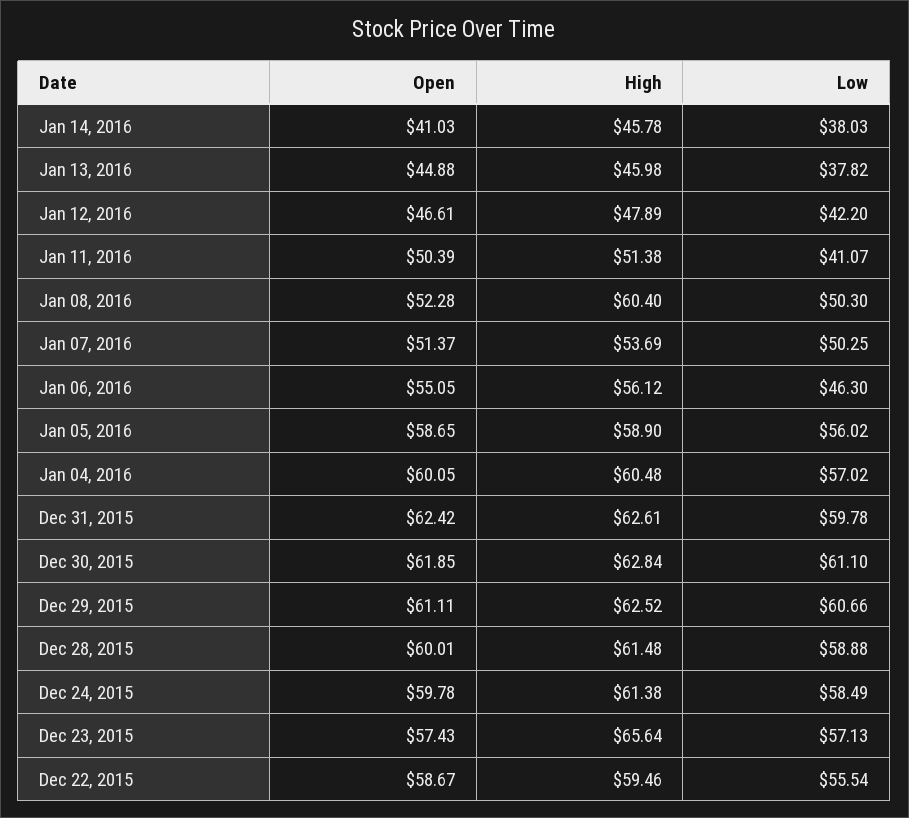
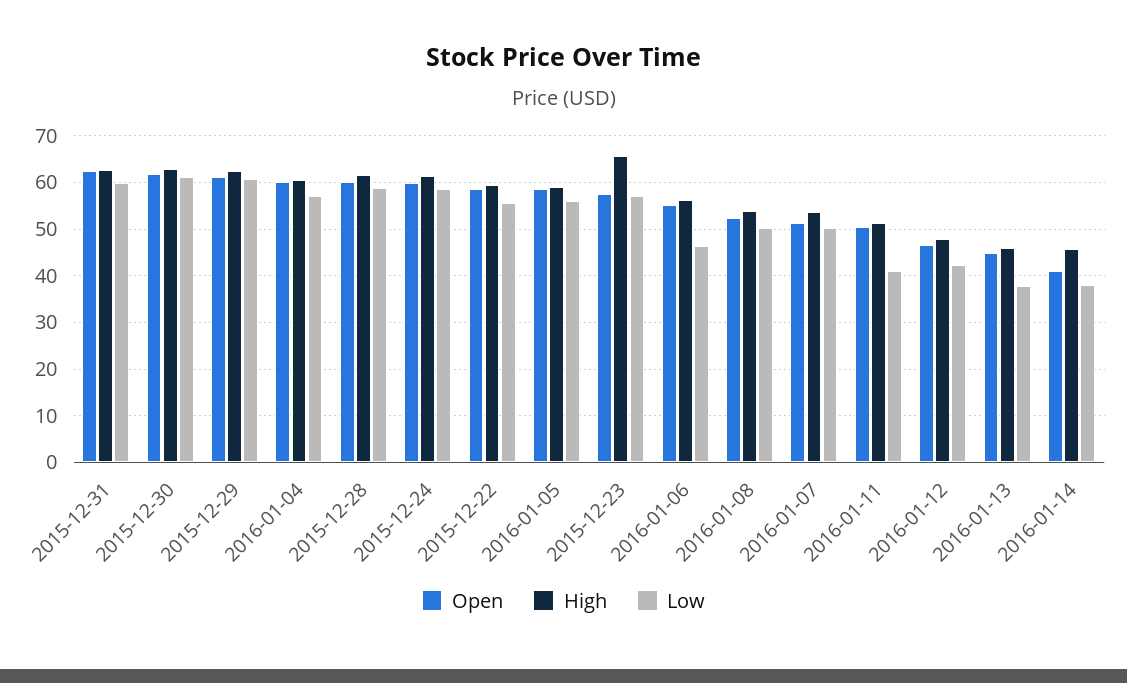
  {
    "Open": {
      "Jan 14, 2016": 41.03,
      "Jan 13, 2016": 44.88,
      "Jan 12, 2016": 46.61,
      "Jan 11, 2016": 50.39,
      "Jan 08, 2016": 52.28,
      "Jan 07, 2016": 51.37,
      "Jan 06, 2016": 55.05,
      "Jan 05, 2016": 58.65,
      "Jan 04, 2016": 60.05,
      "Dec 31, 2015": 62.42,
      "Dec 30, 2015": 61.85,
      "Dec 29, 2015": 61.11,
      "Dec 28, 2015": 60.01,
      "Dec 24, 2015": 59.78,
      "Dec 23, 2015": 57.43,
      "Dec 22, 2015": 58.67
    },
    "High": {
      "Jan 14, 2016": 45.78,
      "Jan 13, 2016": 45.98,
      "Jan 12, 2016": 47.89,
      "Jan 11, 2016": 51.38,
-     "Jan 08, 2016": 60.4,
+     "Jan 08, 2016": 54,
      "Jan 07, 2016": 53.69,
      "Jan 06, 2016": 56.12,
      "Jan 05, 2016": 58.9,
      "Jan 04, 2016": 60.48,
      "Dec 31, 2015": 62.61,
      "Dec 30, 2015": 62.84,
      "Dec 29, 2015": 62.52,
      "Dec 28, 2015": 61.48,
      "Dec 24, 2015": 61.38,
      "Dec 23, 2015": 65.64,
      "Dec 22, 2015": 59.46
    },
    "Low": {
      "Jan 14, 2016": 38.03,
      "Jan 13, 2016": 37.82,
      "Jan 12, 2016": 42.2,
      "Jan 11, 2016": 41.07,
      "Jan 08, 2016": 50.3,
      "Jan 07, 2016": 50.25,
      "Jan 06, 2016": 46.3,
      "Jan 05, 2016": 56.02,
      "Jan 04, 2016": 57.02,
      "Dec 31, 2015": 59.78,
      "Dec 30, 2015": 61.1,
      "Dec 29, 2015": 60.66,
      "Dec 28, 2015": 58.88,
      "Dec 24, 2015": 58.49,
      "Dec 23, 2015": 57.13,
      "Dec 22, 2015": 55.54
    }
  }

